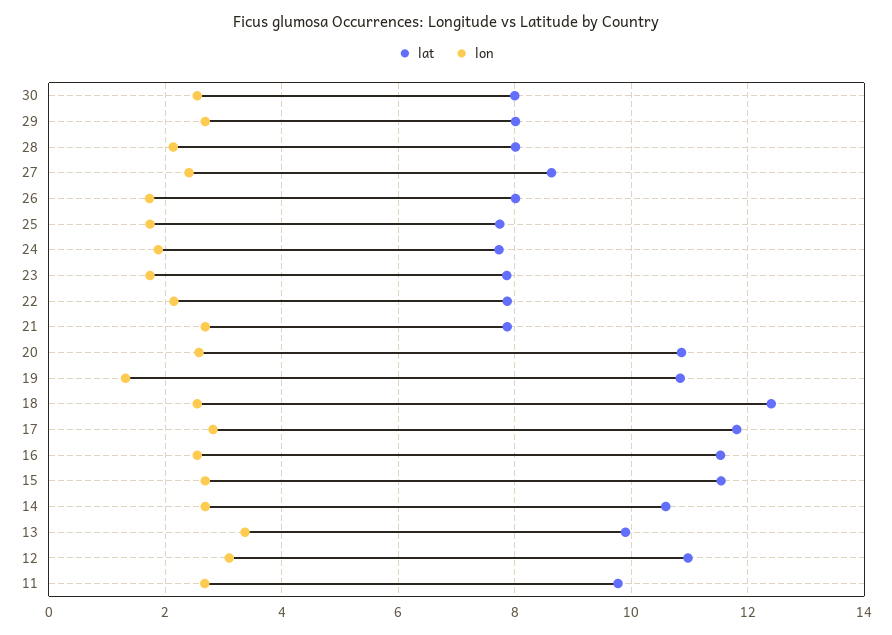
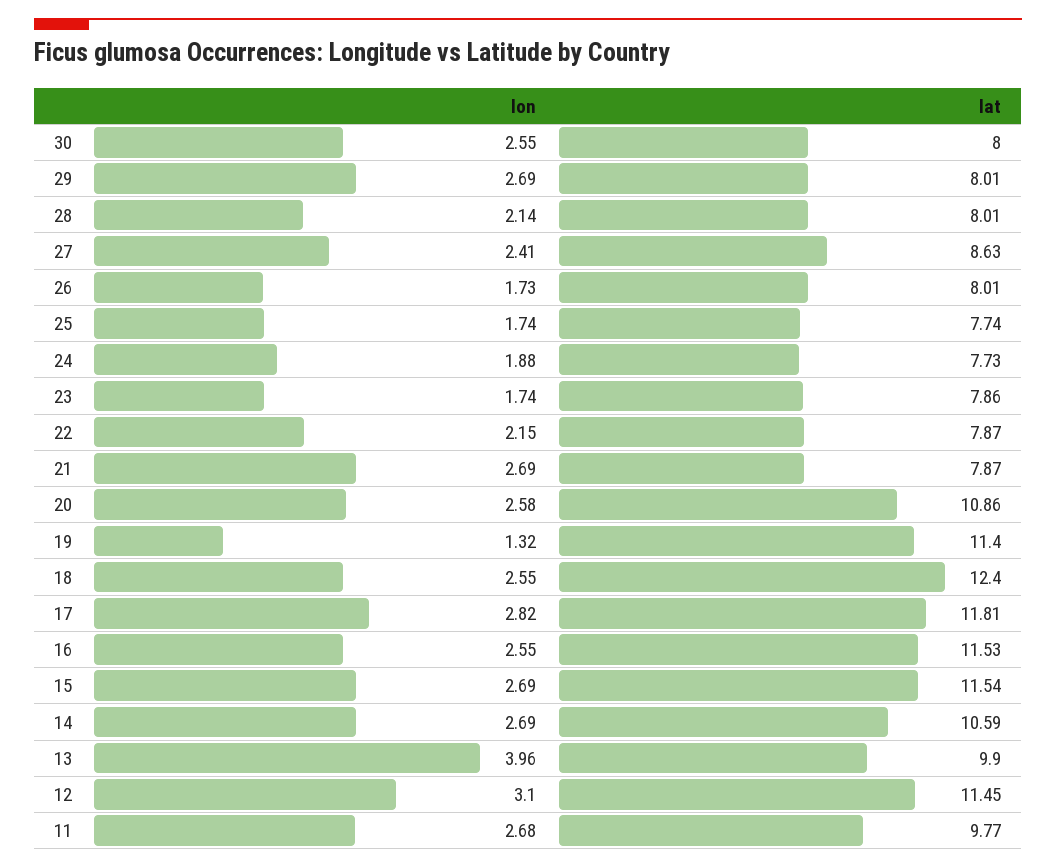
  {
    "lat": {
      "30": 8,
      "29": 8.01,
      "28": 8.01,
      "27": 8.63,
      "26": 8.01,
      "25": 7.74,
      "24": 7.73,
      "23": 7.86,
      "22": 7.87,
      "21": 7.87,
      "20": 10.86,
-     "19": 10.8,
+     "19": 11.4,
      "18": 12.4,
      "17": 11.81,
      "16": 11.53,
      "15": 11.54,
      "14": 10.59,
      "13": 9.9,
-     "12": 11,
+     "12": 11.45,
      "11": 9.77
    },
    "lon": {
      "30": 2.55,
      "29": 2.69,
      "28": 2.14,
      "27": 2.41,
      "26": 1.73,
      "25": 1.74,
      "24": 1.88,
      "23": 1.74,
      "22": 2.15,
      "21": 2.69,
      "20": 2.58,
      "19": 1.32,
      "18": 2.55,
      "17": 2.82,
      "16": 2.55,
      "15": 2.69,
      "14": 2.69,
-     "13": 3.4,
+     "13": 3.96,
      "12": 3.1,
      "11": 2.68
    }
  }

